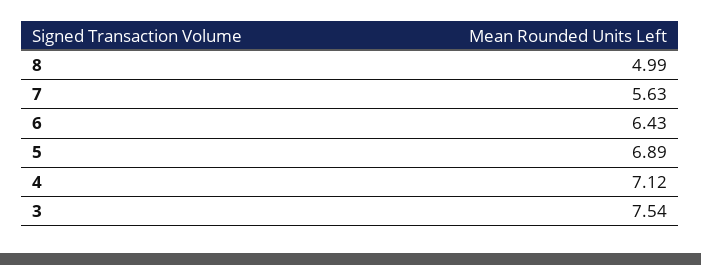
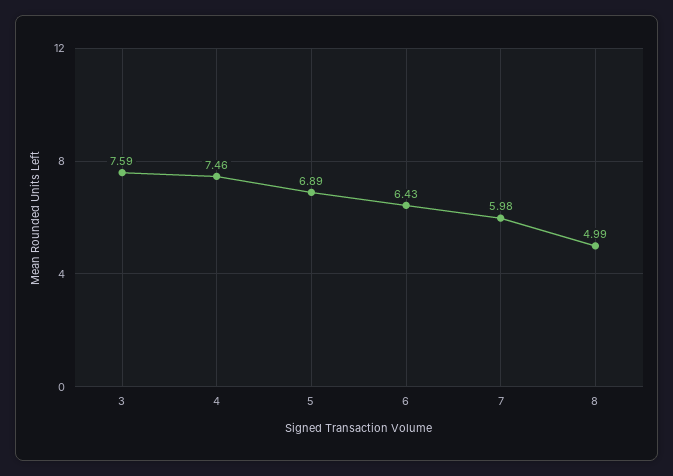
  {
    "8": 4.99,
-   "7": 5.63,
+   "7": 5.98,
    "6": 6.43,
    "5": 6.89,
-   "4": 7.12,
+   "4": 7.46,
-   "3": 7.54
+   "3": 7.59
  }

